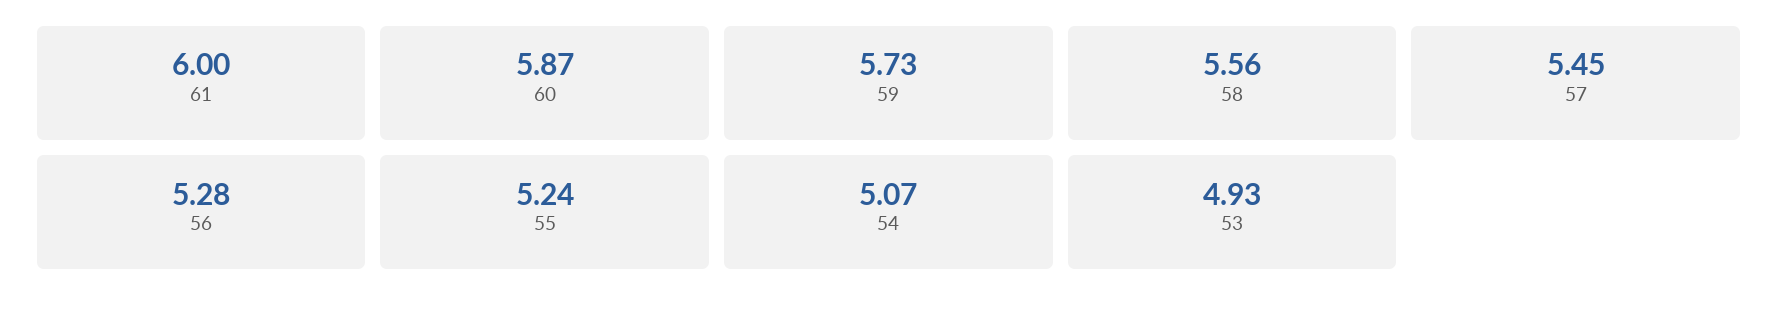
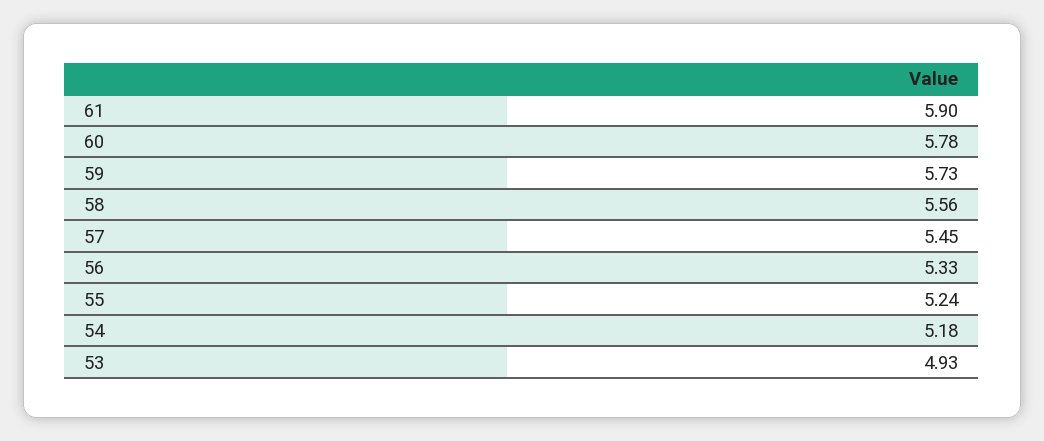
  {
-   "61": 6,
+   "61": 5.9,
-   "60": 5.87,
+   "60": 5.78,
    "59": 5.73,
    "58": 5.56,
    "57": 5.45,
-   "56": 5.28,
+   "56": 5.33,
    "55": 5.24,
-   "54": 5.07,
+   "54": 5.18,
    "53": 4.93
  }

